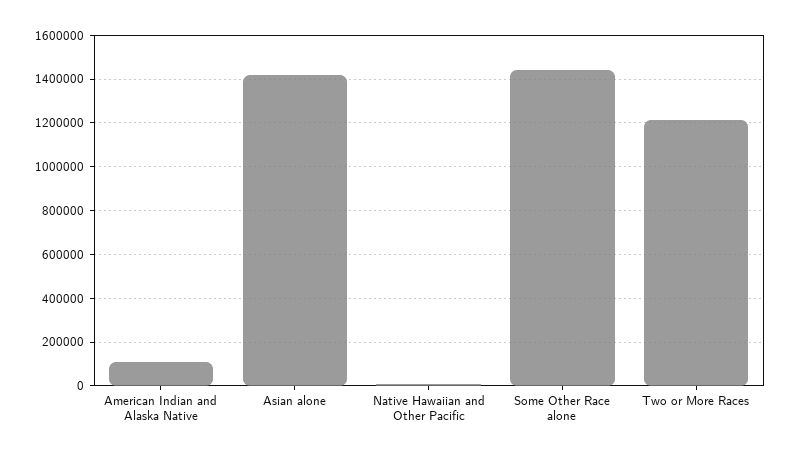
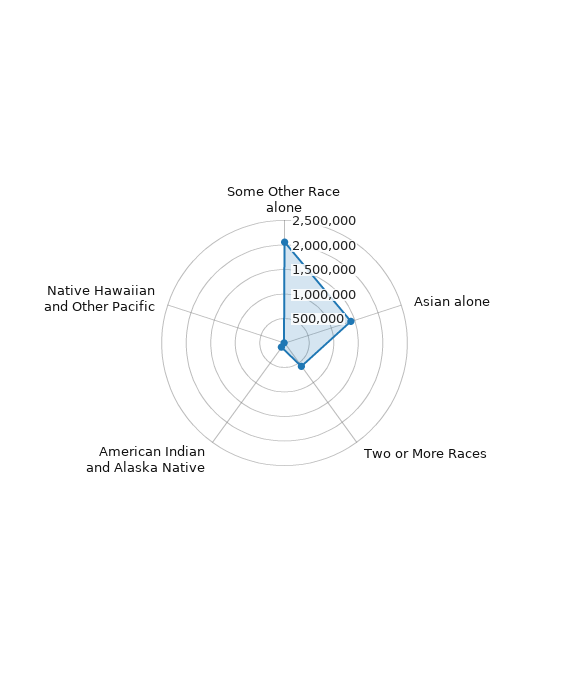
  {
    "American Indian and Alaska Native": 100000,
    "Asian alone": 1400000,
    "Native Hawaiian and Other Pacific": 0,
-   "Some Other Race alone": 1450000,
+   "Some Other Race alone": 2000000,
-   "Two or More Races": 1200000
+   "Two or More Races": 500000
  }

